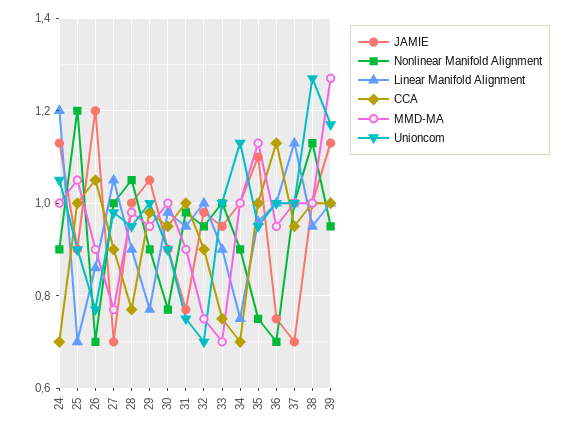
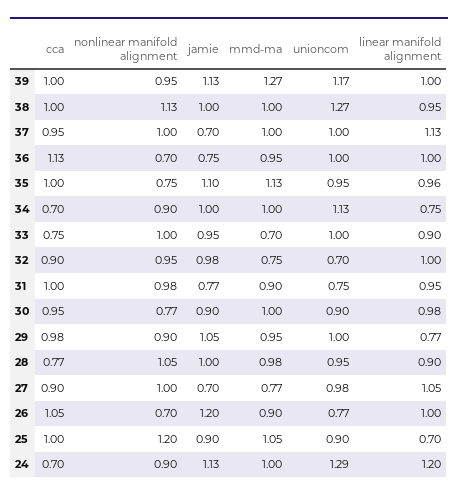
  {
    "JAMIE": {
      "24": 1.13,
      "25": 0.9,
      "26": 1.2,
      "27": 0.7,
      "28": 1,
      "29": 1.05,
      "30": 0.9,
      "31": 0.77,
      "32": 0.98,
      "33": 0.95,
      "34": 1,
      "35": 1.1,
      "36": 0.75,
      "37": 0.7,
      "38": 1,
      "39": 1.13
    },
    "Nonlinear Manifold Alignment": {
      "24": 0.9,
      "25": 1.2,
      "26": 0.7,
      "27": 1,
      "28": 1.05,
      "29": 0.9,
      "30": 0.77,
      "31": 0.98,
      "32": 0.95,
      "33": 1,
      "34": 0.9,
      "35": 0.75,
      "36": 0.7,
      "37": 1,
      "38": 1.13,
      "39": 0.95
    },
    "Linear Manifold Alignment": {
      "24": 1.2,
      "25": 0.7,
-     "26": 0.85,
+     "26": 1,
      "27": 1.05,
      "28": 0.9,
      "29": 0.77,
      "30": 0.98,
      "31": 0.95,
      "32": 1,
      "33": 0.9,
      "34": 0.75,
      "35": 0.96,
      "36": 1,
      "37": 1.13,
      "38": 0.95,
      "39": 1
    },
    "CCA": {
      "24": 0.7,
      "25": 1,
      "26": 1.05,
      "27": 0.9,
      "28": 0.77,
      "29": 0.98,
      "30": 0.95,
      "31": 1,
      "32": 0.9,
      "33": 0.75,
      "34": 0.7,
      "35": 1,
      "36": 1.13,
      "37": 0.95,
      "38": 1,
      "39": 1
    },
    "MMD-MA": {
      "24": 1,
      "25": 1.05,
      "26": 0.9,
      "27": 0.77,
      "28": 0.98,
      "29": 0.95,
      "30": 1,
      "31": 0.9,
      "32": 0.75,
      "33": 0.7,
      "34": 1,
      "35": 1.13,
      "36": 0.95,
      "37": 1,
      "38": 1,
      "39": 1.27
    },
    "Unioncom": {
-     "24": 1.05,
+     "24": 1.29,
      "25": 0.9,
      "26": 0.77,
      "27": 0.98,
      "28": 0.95,
      "29": 1,
      "30": 0.9,
      "31": 0.75,
      "32": 0.7,
      "33": 1,
      "34": 1.13,
      "35": 0.95,
      "36": 1,
      "37": 1,
      "38": 1.27,
      "39": 1.17
    }
  }

